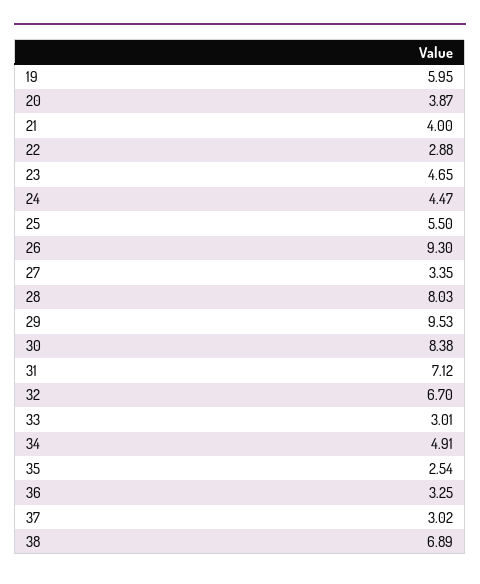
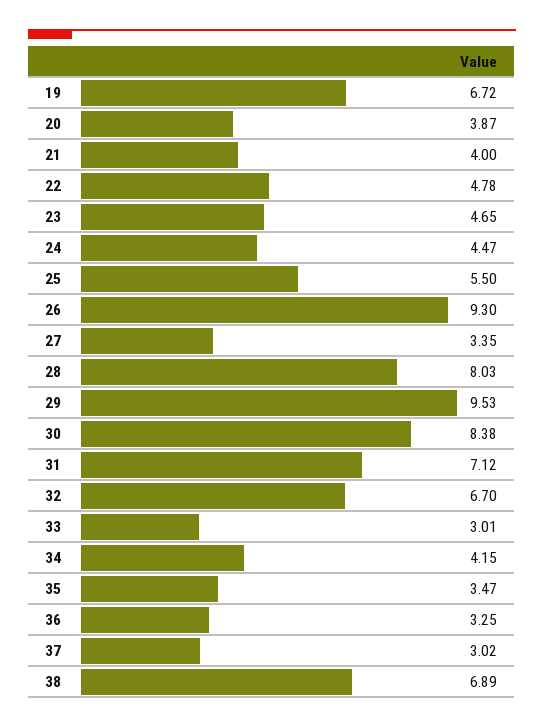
  {
-   "19": 5.95,
+   "19": 6.72,
    "20": 3.87,
    "21": 4,
-   "22": 2.88,
+   "22": 4.78,
    "23": 4.65,
    "24": 4.47,
    "25": 5.5,
    "26": 9.3,
    "27": 3.35,
    "28": 8.03,
    "29": 9.53,
    "30": 8.38,
    "31": 7.12,
    "32": 6.7,
    "33": 3.01,
-   "34": 4.91,
+   "34": 4.15,
-   "35": 2.54,
+   "35": 3.47,
    "36": 3.25,
    "37": 3.02,
    "38": 6.89
  }

